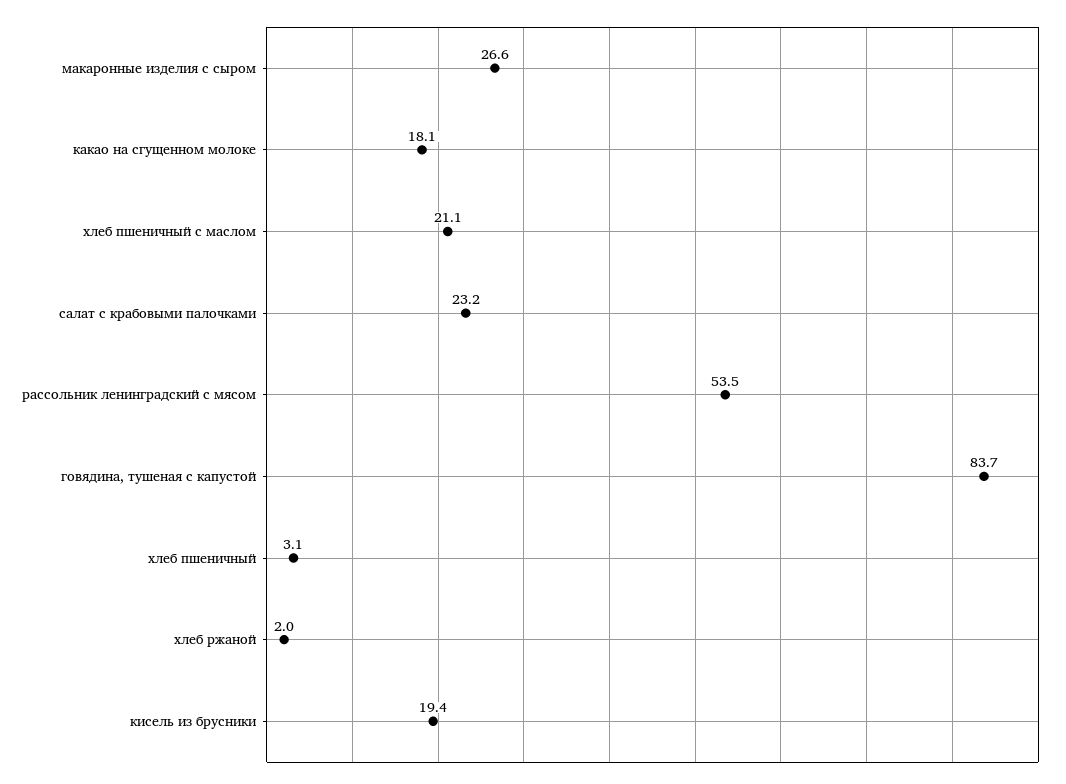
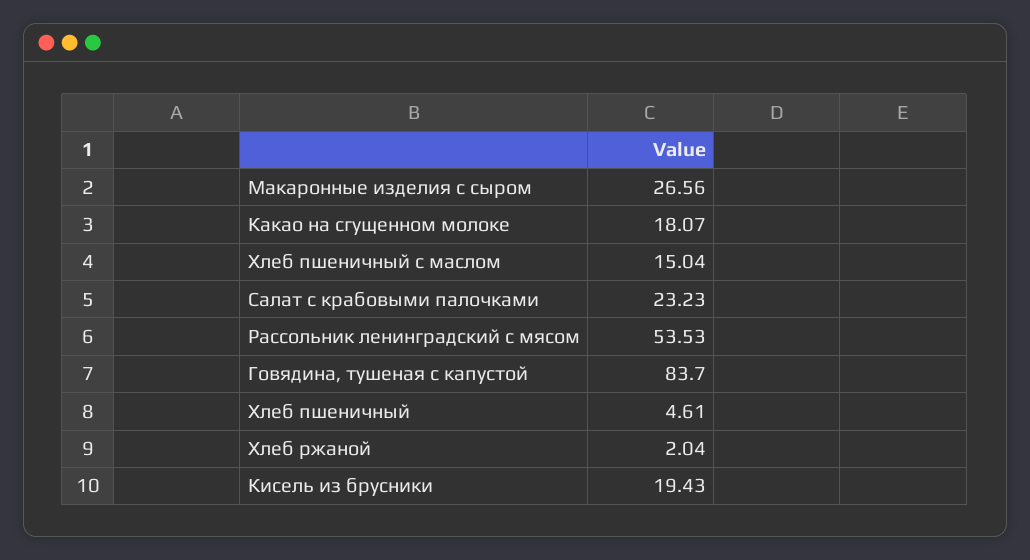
  {
    "макаронные изделия с сыром": 26.56,
    "какао на сгущенном молоке": 18.07,
-   "хлеб пшеничный с маслом": 21.1,
+   "хлеб пшеничный с маслом": 15.04,
    "салат с крабовыми палочками": 23.23,
    "рассольник ленинградский с мясом": 53.53,
    "говядина, тушеная с капустой": 83.7,
-   "хлеб пшеничный": 3.1,
+   "хлеб пшеничный": 4.61,
    "хлеб ржаной": 2.04,
    "кисель из брусники": 19.43
  }

